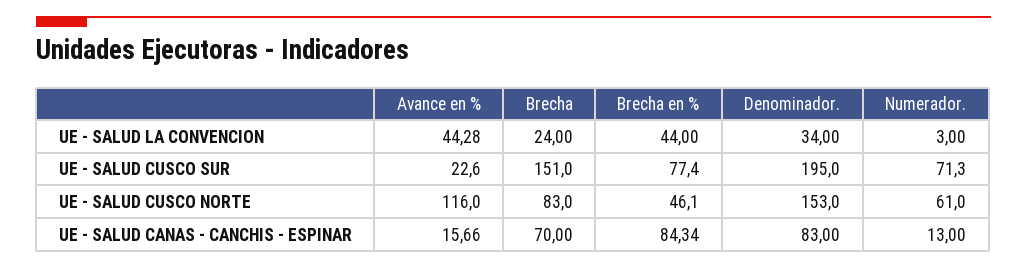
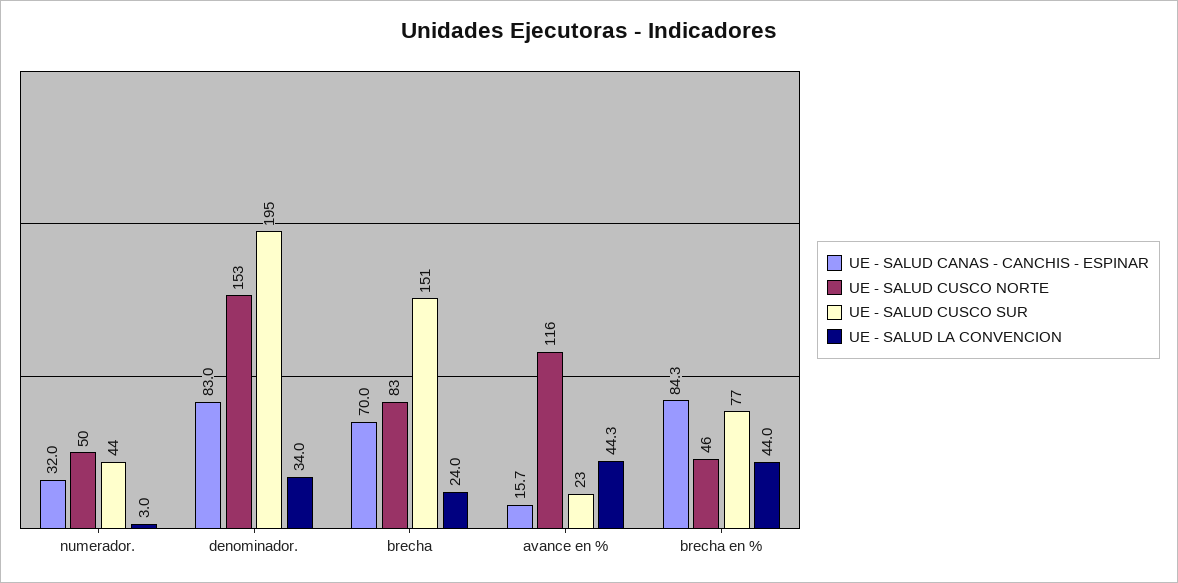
  {
    "UE - SALUD LA CONVENCION": {
      "Avance en %": 44.28,
      "Brecha": 24,
      "Brecha en %": 44,
      "Denominador.": 34,
      "Numerador.": 3
    },
    "UE - SALUD CUSCO SUR": {
      "Avance en %": 22.6,
      "Brecha": 151,
      "Brecha en %": 77.4,
      "Denominador.": 195,
-     "Numerador.": 71.3
+     "Numerador.": 44
    },
    "UE - SALUD CUSCO NORTE": {
      "Avance en %": 116,
      "Brecha": 83,
      "Brecha en %": 46.1,
      "Denominador.": 153,
-     "Numerador.": 61
+     "Numerador.": 50
    },
    "UE - SALUD CANAS - CANCHIS - ESPINAR": {
      "Avance en %": 15.66,
      "Brecha": 70,
      "Brecha en %": 84.34,
      "Denominador.": 83,
-     "Numerador.": 13
+     "Numerador.": 32
    }
  }

